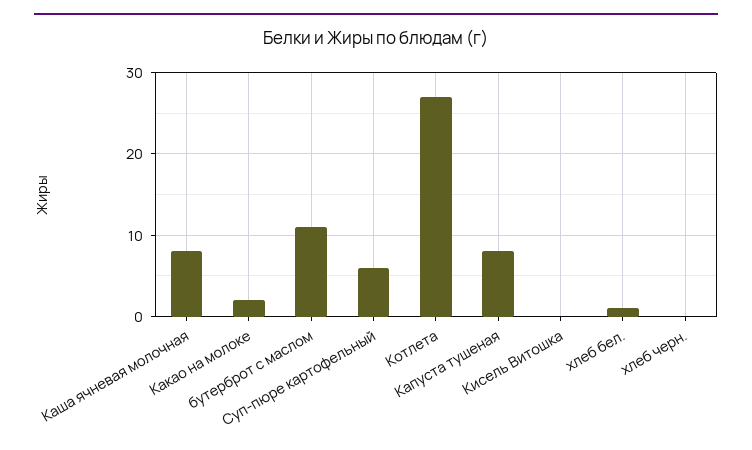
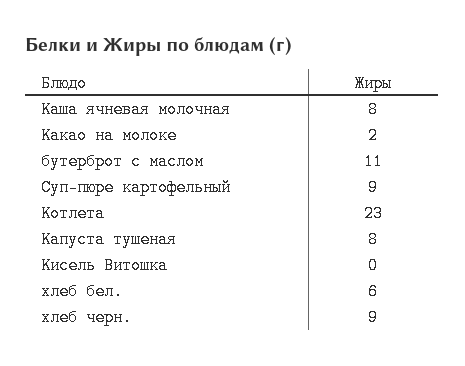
  {
    "Каша ячневая молочная": 8,
    "Какао на молоке": 2,
    "бутерброт с маслом": 11,
-   "Суп-пюре картофельный": 6,
+   "Суп-пюре картофельный": 9,
-   "Котлета": 27,
+   "Котлета": 23,
    "Капуста тушеная": 8,
    "Кисель Витошка": 0,
-   "хлеб бел.": 1,
+   "хлеб бел.": 6,
-   "хлеб черн.": 0
+   "хлеб черн.": 9
  }

